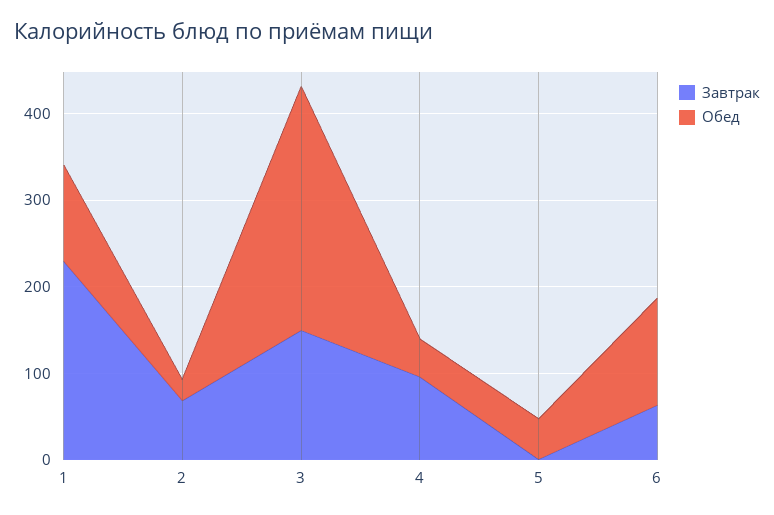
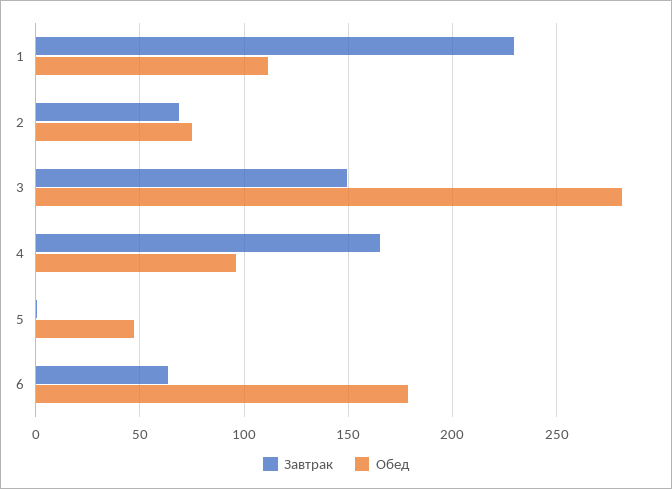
  {
    "Завтрак": {
      "1": 230,
      "2": 70,
      "3": 150,
-     "4": 100,
+     "4": 165,
      "5": 0,
      "6": 65
    },
    "Обед": {
      "1": 110,
-     "2": 20,
+     "2": 75,
      "3": 280,
-     "4": 40,
+     "4": 95,
      "5": 45,
-     "6": 120
+     "6": 180
    }
  }

